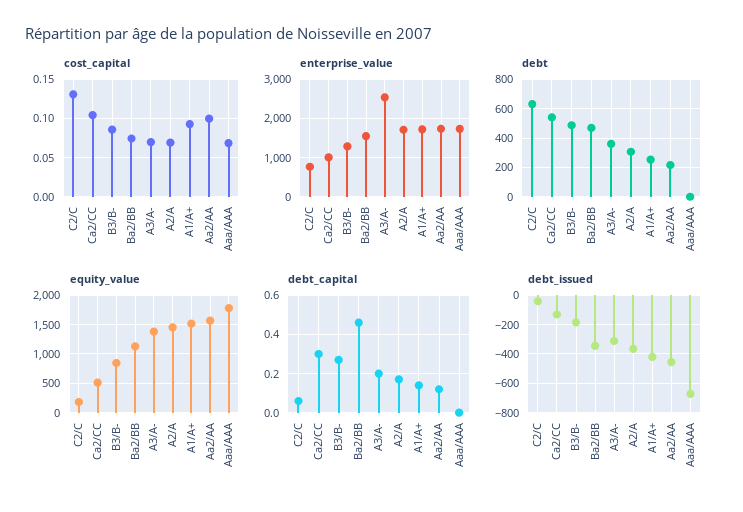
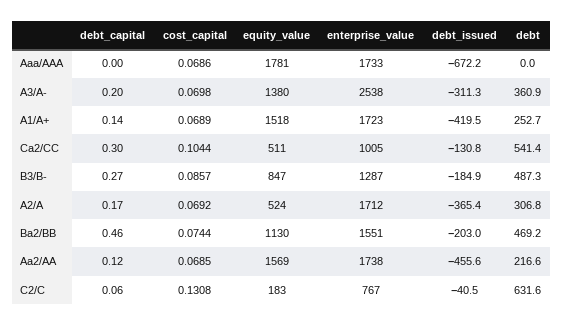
  {
    "cost_capital": {
      "C2/C": 0.1308,
      "Ca2/CC": 0.1044,
      "B3/B-": 0.0857,
      "Ba2/BB": 0.0744,
      "A3/A-": 0.0698,
      "A2/A": 0.0692,
-     "A1/A+": 0.09,
+     "A1/A+": 0.0689,
-     "Aa2/AA": 0.1,
+     "Aa2/AA": 0.0685,
      "Aaa/AAA": 0.0686
    },
    "enterprise_value": {
      "C2/C": 767,
      "Ca2/CC": 1005,
      "B3/B-": 1287,
      "Ba2/BB": 1551,
      "A3/A-": 2538,
      "A2/A": 1712,
      "A1/A+": 1723,
      "Aa2/AA": 1738,
      "Aaa/AAA": 1733
    },
    "debt": {
      "C2/C": 631.6,
      "Ca2/CC": 541.4,
      "B3/B-": 487.3,
      "Ba2/BB": 469.2,
      "A3/A-": 360.9,
      "A2/A": 306.8,
      "A1/A+": 252.7,
      "Aa2/AA": 216.6,
      "Aaa/AAA": 0
    },
    "equity_value": {
      "C2/C": 183,
      "Ca2/CC": 511,
      "B3/B-": 847,
      "Ba2/BB": 1130,
      "A3/A-": 1380,
-     "A2/A": 1500,
+     "A2/A": 524,
      "A1/A+": 1518,
      "Aa2/AA": 1569,
      "Aaa/AAA": 1781
    },
    "debt_capital": {
      "C2/C": 0.06,
      "Ca2/CC": 0.3,
      "B3/B-": 0.27,
      "Ba2/BB": 0.46,
      "A3/A-": 0.2,
      "A2/A": 0.17,
      "A1/A+": 0.14,
      "Aa2/AA": 0.12,
      "Aaa/AAA": 0
    },
    "debt_issued": {
      "C2/C": -40.5,
      "Ca2/CC": -130.8,
      "B3/B-": -184.9,
-     "Ba2/BB": -350,
+     "Ba2/BB": -203,
      "A3/A-": -311.3,
      "A2/A": -365.4,
      "A1/A+": -419.5,
      "Aa2/AA": -455.6,
      "Aaa/AAA": -672.2
    }
  }

